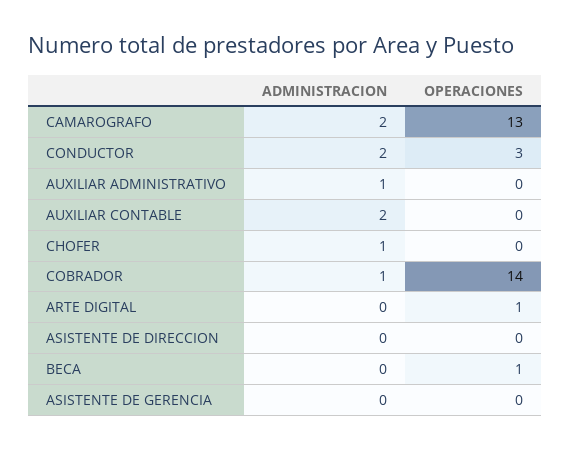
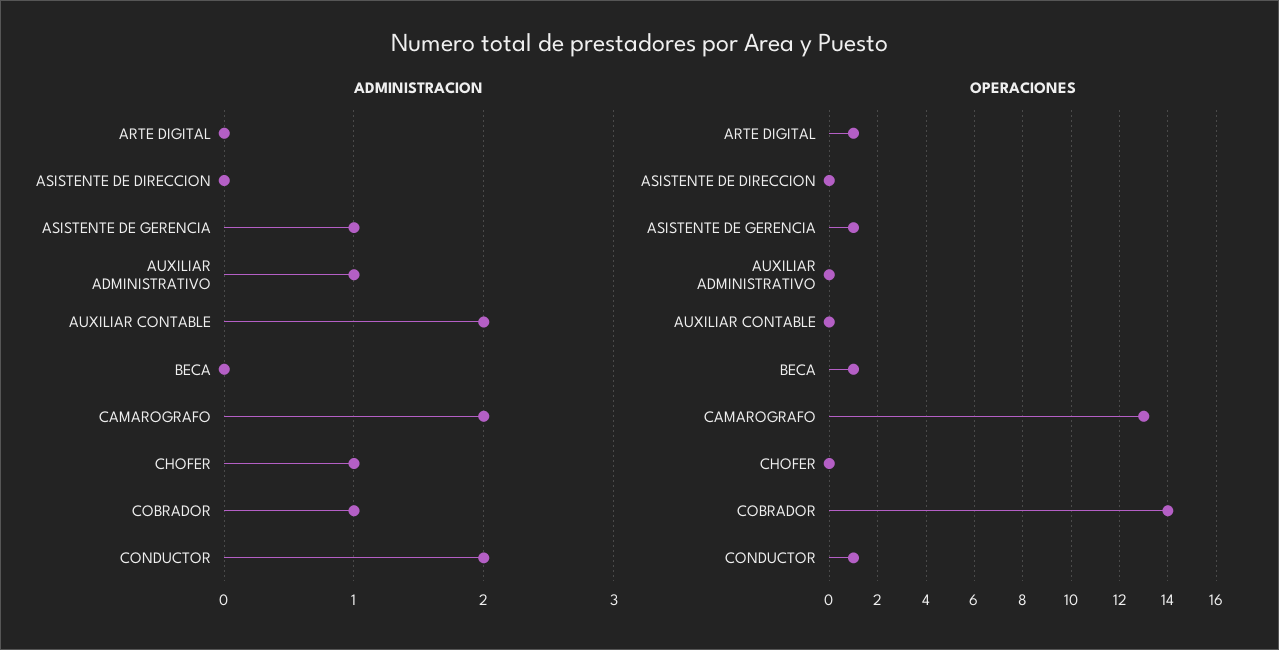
  {
    "ADMINISTRACION": {
      "CAMAROGRAFO": 2,
      "CONDUCTOR": 2,
      "AUXILIAR ADMINISTRATIVO": 1,
      "AUXILIAR CONTABLE": 2,
      "CHOFER": 1,
      "COBRADOR": 1,
      "ARTE DIGITAL": 0,
      "ASISTENTE DE DIRECCION": 0,
      "BECA": 0,
-     "ASISTENTE DE GERENCIA": 0
+     "ASISTENTE DE GERENCIA": 1
    },
    "OPERACIONES": {
      "CAMAROGRAFO": 13,
-     "CONDUCTOR": 3,
+     "CONDUCTOR": 1,
      "AUXILIAR ADMINISTRATIVO": 0,
      "AUXILIAR CONTABLE": 0,
      "CHOFER": 0,
      "COBRADOR": 14,
      "ARTE DIGITAL": 1,
      "ASISTENTE DE DIRECCION": 0,
      "BECA": 1,
-     "ASISTENTE DE GERENCIA": 0
+     "ASISTENTE DE GERENCIA": 1
    }
  }

